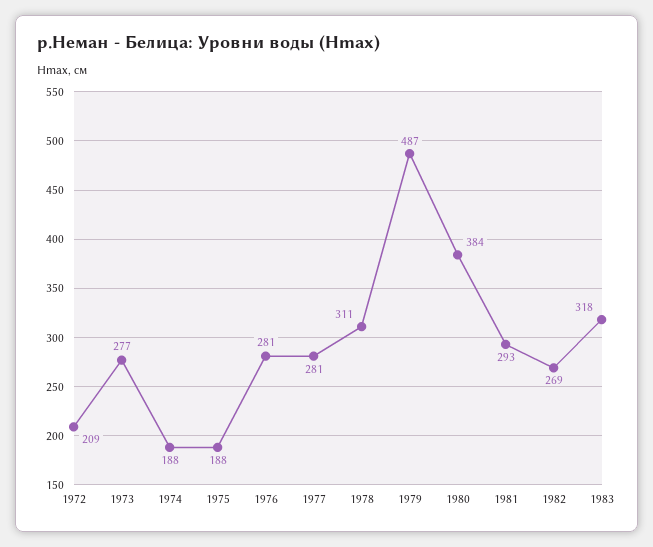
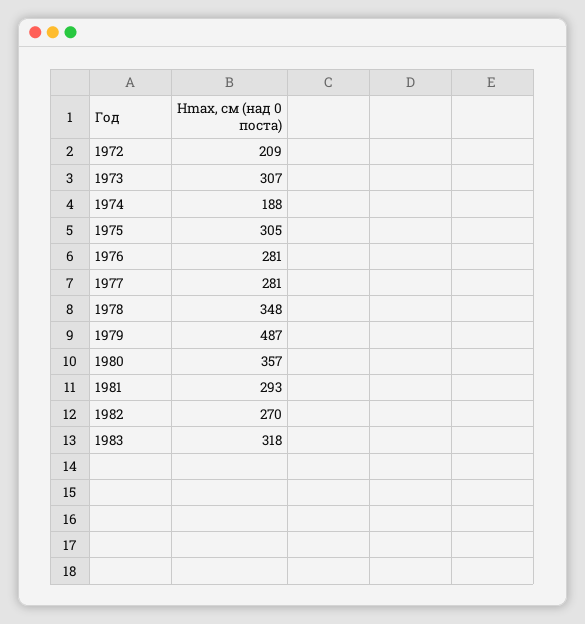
  {
    "1972": 209,
-   "1973": 277,
+   "1973": 307,
    "1974": 188,
-   "1975": 188,
+   "1975": 305,
    "1976": 281,
    "1977": 281,
-   "1978": 311,
+   "1978": 348,
    "1979": 487,
-   "1980": 384,
+   "1980": 357,
    "1981": 293,
-   "1982": 269,
+   "1982": 270,
    "1983": 318
  }

